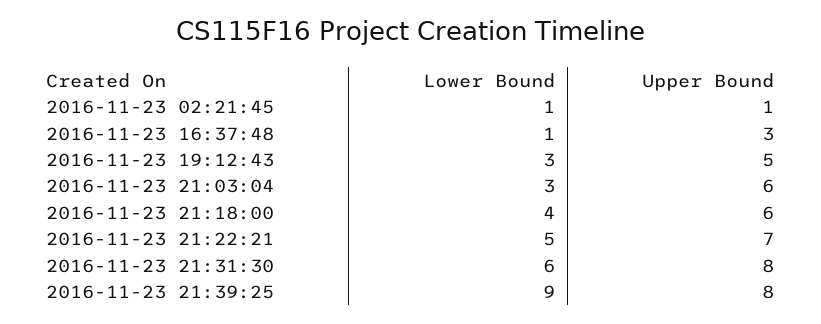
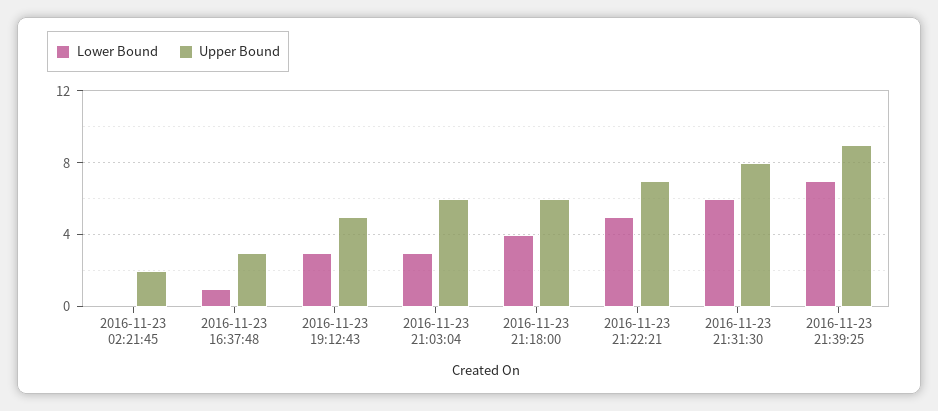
  {
    "Lower Bound": {
-     "2016-11-23 02:21:45": 1,
+     "2016-11-23 02:21:45": 0,
      "2016-11-23 16:37:48": 1,
      "2016-11-23 19:12:43": 3,
      "2016-11-23 21:03:04": 3,
      "2016-11-23 21:18:00": 4,
      "2016-11-23 21:22:21": 5,
      "2016-11-23 21:31:30": 6,
-     "2016-11-23 21:39:25": 9
+     "2016-11-23 21:39:25": 7
    },
    "Upper Bound": {
-     "2016-11-23 02:21:45": 1,
+     "2016-11-23 02:21:45": 2,
      "2016-11-23 16:37:48": 3,
      "2016-11-23 19:12:43": 5,
      "2016-11-23 21:03:04": 6,
      "2016-11-23 21:18:00": 6,
      "2016-11-23 21:22:21": 7,
      "2016-11-23 21:31:30": 8,
-     "2016-11-23 21:39:25": 8
+     "2016-11-23 21:39:25": 9
    }
  }

